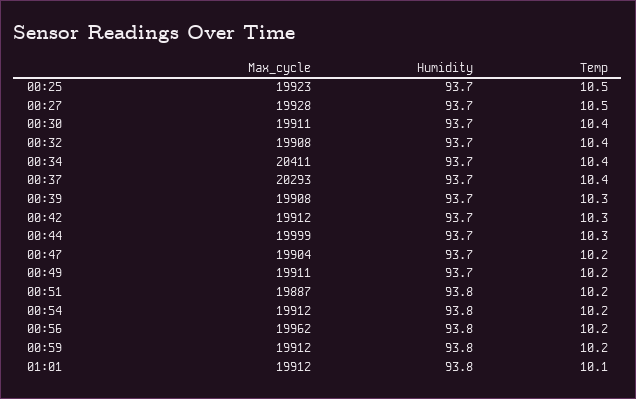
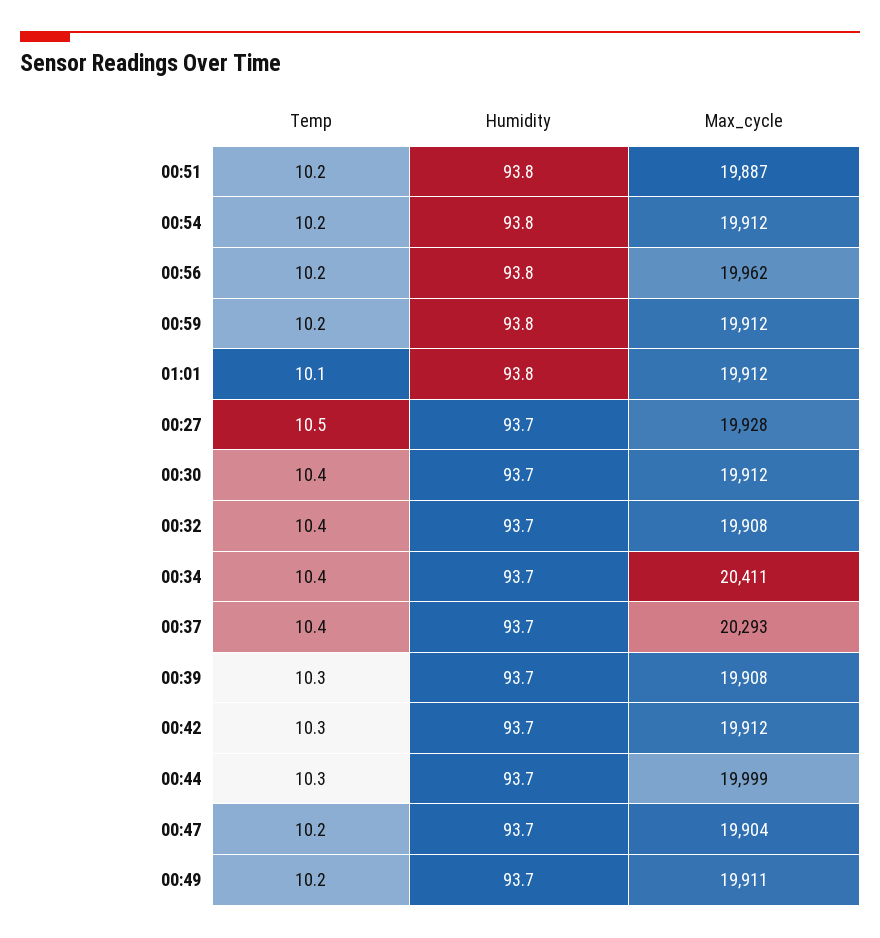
  {
    "Max_cycle": {
-     "00:25": 19923,
      "00:27": 19928,
-     "00:30": 19911,
+     "00:30": 19912,
      "00:32": 19908,
      "00:34": 20411,
      "00:37": 20293,
      "00:39": 19908,
      "00:42": 19912,
      "00:44": 19999,
      "00:47": 19904,
      "00:49": 19911,
      "00:51": 19887,
      "00:54": 19912,
      "00:56": 19962,
      "00:59": 19912,
      "01:01": 19912
    },
    "Humidity": {
-     "00:25": 93.7,
      "00:27": 93.7,
      "00:30": 93.7,
      "00:32": 93.7,
      "00:34": 93.7,
      "00:37": 93.7,
      "00:39": 93.7,
      "00:42": 93.7,
      "00:44": 93.7,
      "00:47": 93.7,
      "00:49": 93.7,
      "00:51": 93.8,
      "00:54": 93.8,
      "00:56": 93.8,
      "00:59": 93.8,
      "01:01": 93.8
    },
    "Temp": {
-     "00:25": 10.5,
      "00:27": 10.5,
      "00:30": 10.4,
      "00:32": 10.4,
      "00:34": 10.4,
      "00:37": 10.4,
      "00:39": 10.3,
      "00:42": 10.3,
      "00:44": 10.3,
      "00:47": 10.2,
      "00:49": 10.2,
      "00:51": 10.2,
      "00:54": 10.2,
      "00:56": 10.2,
      "00:59": 10.2,
      "01:01": 10.1
    }
  }

